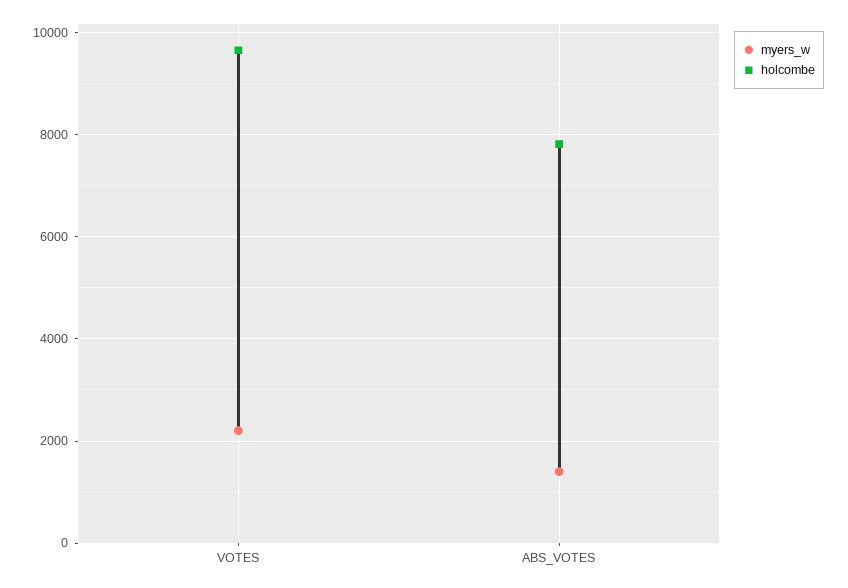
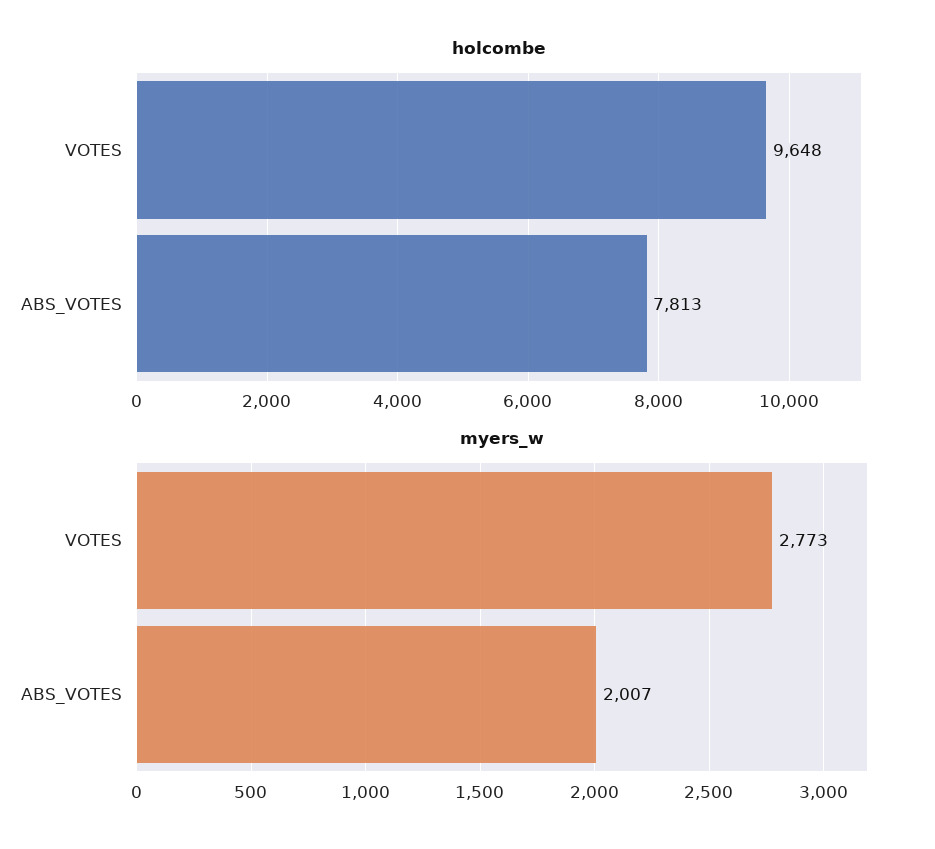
  {
    "myers_w": {
-     "VOTES": 2200,
+     "VOTES": 2773,
-     "ABS_VOTES": 1400
+     "ABS_VOTES": 2007
    },
    "holcombe": {
      "VOTES": 9648,
      "ABS_VOTES": 7813
    }
  }

